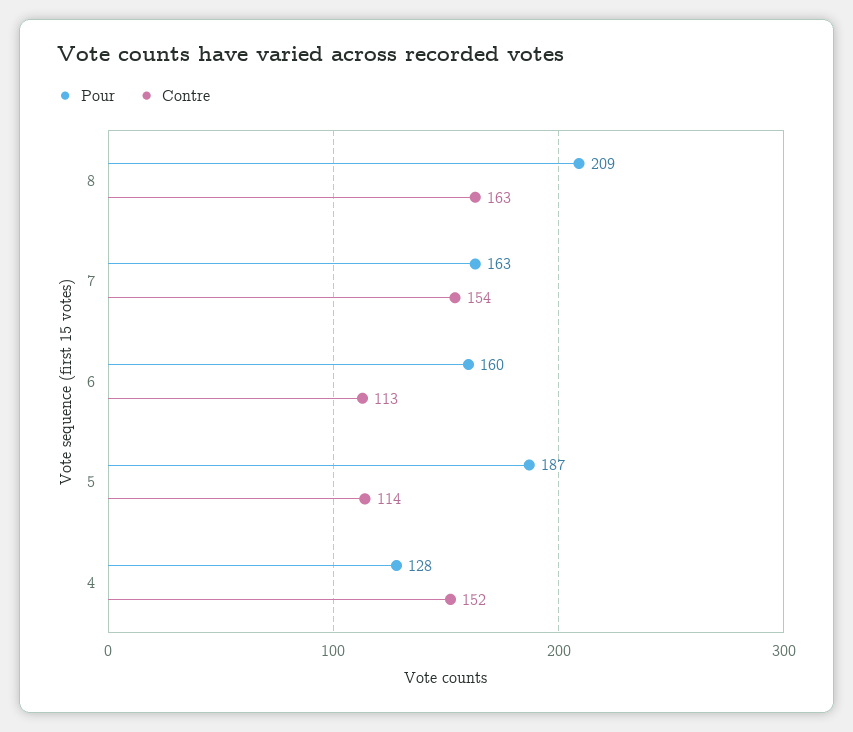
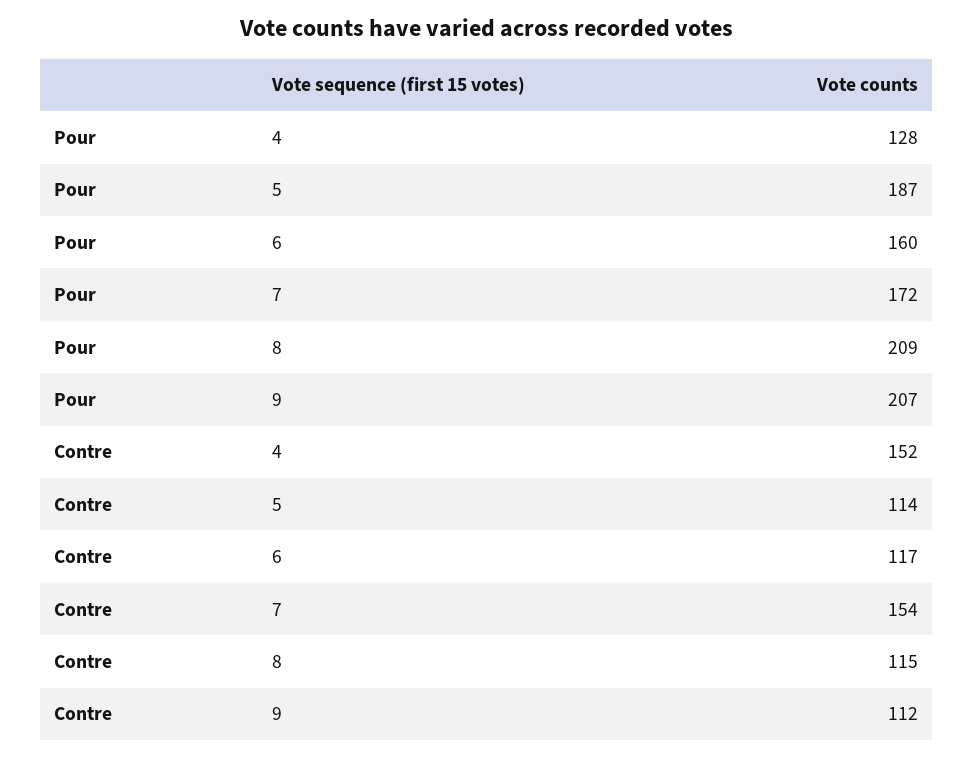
  {
    "Pour": {
      "8": 209,
-     "7": 163,
+     "7": 172,
      "6": 160,
      "5": 187,
-     "4": 128
+     "4": 128,
+     "9": 207
    },
    "Contre": {
-     "8": 163,
+     "8": 115,
      "7": 154,
-     "6": 113,
+     "6": 117,
      "5": 114,
-     "4": 152
+     "4": 152,
+     "9": 112
    }
  }

